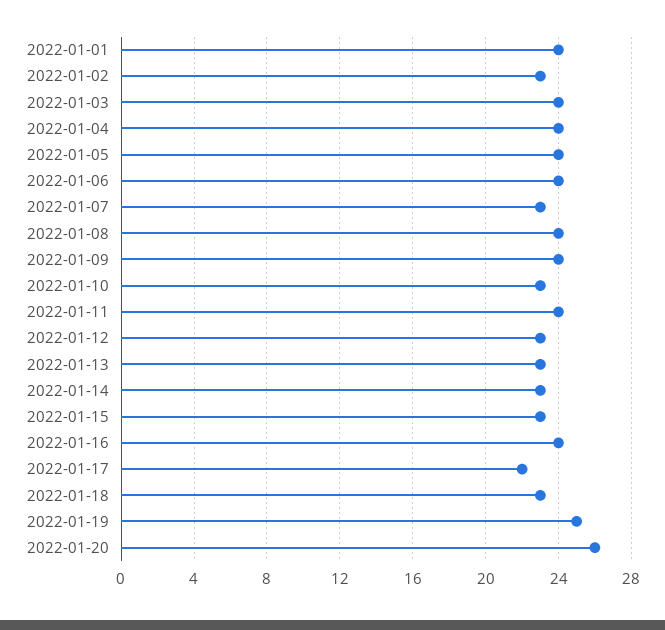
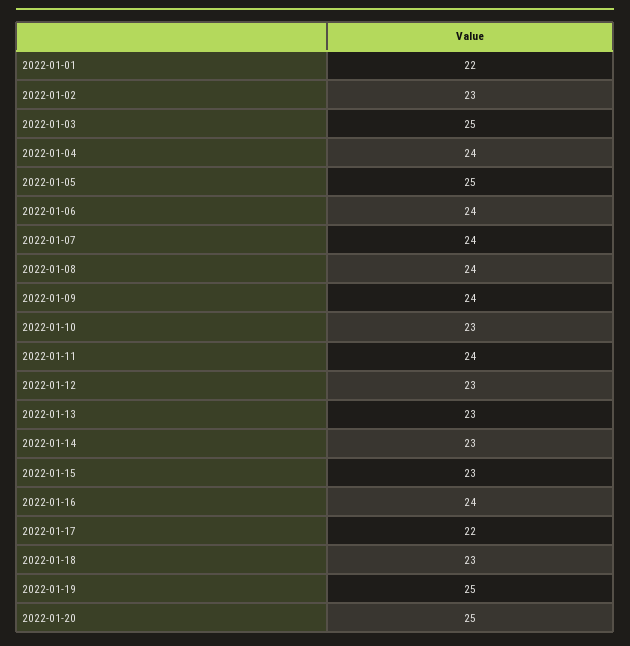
  {
-   "2022-01-01": 24,
+   "2022-01-01": 22,
    "2022-01-02": 23,
-   "2022-01-03": 24,
+   "2022-01-03": 25,
    "2022-01-04": 24,
-   "2022-01-05": 24,
+   "2022-01-05": 25,
    "2022-01-06": 24,
-   "2022-01-07": 23,
+   "2022-01-07": 24,
    "2022-01-08": 24,
    "2022-01-09": 24,
    "2022-01-10": 23,
    "2022-01-11": 24,
    "2022-01-12": 23,
    "2022-01-13": 23,
    "2022-01-14": 23,
    "2022-01-15": 23,
    "2022-01-16": 24,
    "2022-01-17": 22,
    "2022-01-18": 23,
    "2022-01-19": 25,
-   "2022-01-20": 26
+   "2022-01-20": 25
  }

